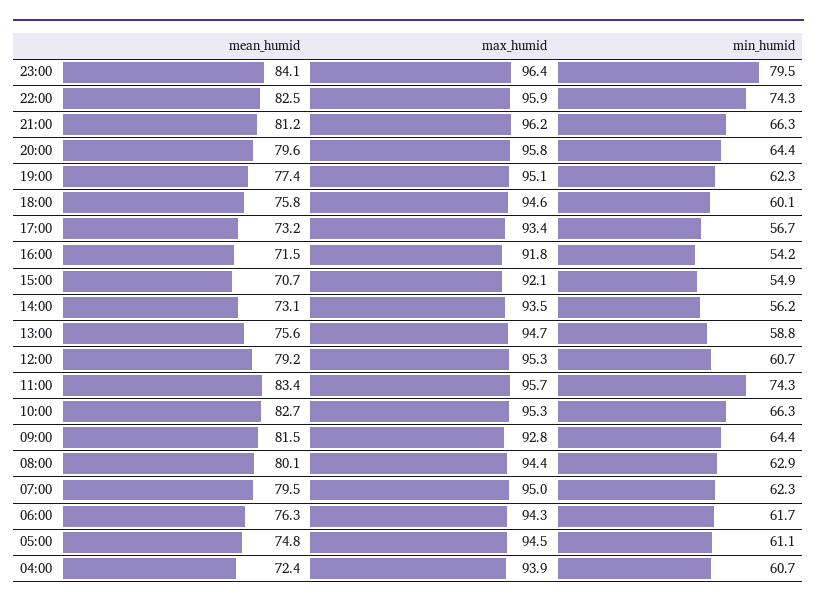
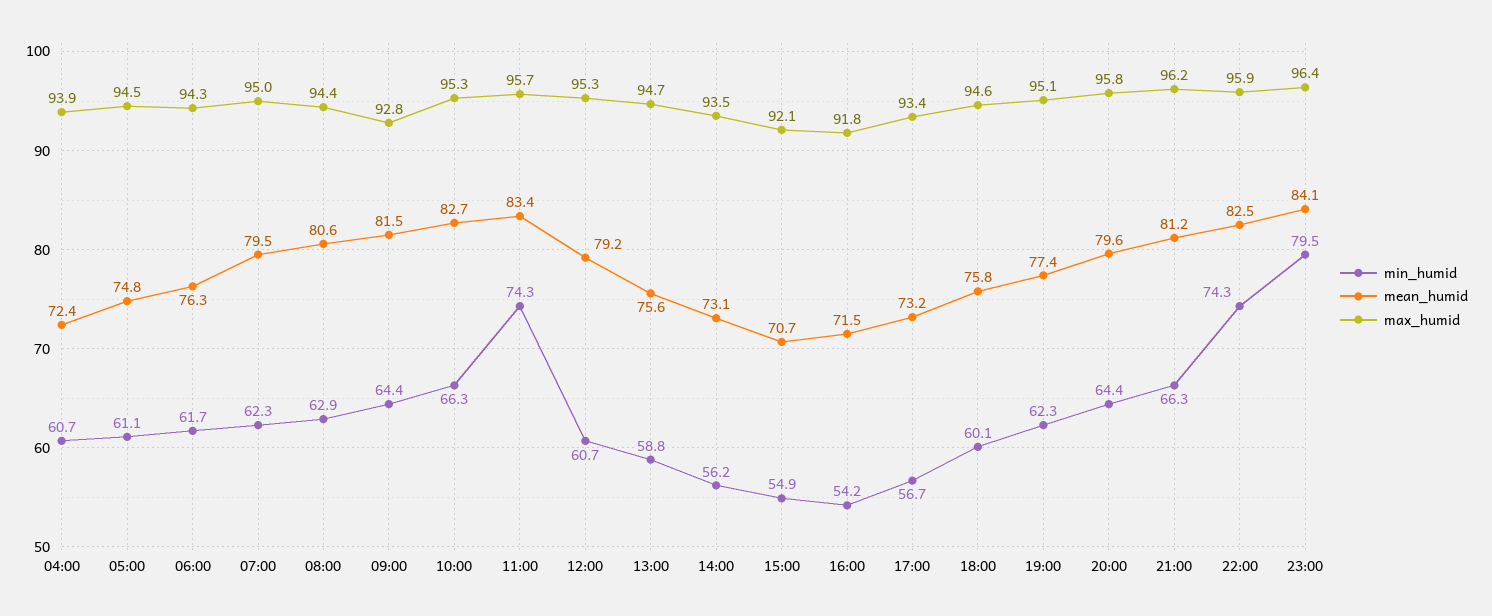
  {
    "mean_humid": {
      "23:00": 84.1,
      "22:00": 82.5,
      "21:00": 81.2,
      "20:00": 79.6,
      "19:00": 77.4,
      "18:00": 75.8,
      "17:00": 73.2,
      "16:00": 71.5,
      "15:00": 70.7,
      "14:00": 73.1,
      "13:00": 75.6,
      "12:00": 79.2,
      "11:00": 83.4,
      "10:00": 82.7,
      "09:00": 81.5,
-     "08:00": 80.1,
+     "08:00": 80.6,
      "07:00": 79.5,
      "06:00": 76.3,
      "05:00": 74.8,
      "04:00": 72.4
    },
    "max_humid": {
      "23:00": 96.4,
      "22:00": 95.9,
      "21:00": 96.2,
      "20:00": 95.8,
      "19:00": 95.1,
      "18:00": 94.6,
      "17:00": 93.4,
      "16:00": 91.8,
      "15:00": 92.1,
      "14:00": 93.5,
      "13:00": 94.7,
      "12:00": 95.3,
      "11:00": 95.7,
      "10:00": 95.3,
      "09:00": 92.8,
      "08:00": 94.4,
      "07:00": 95,
      "06:00": 94.3,
      "05:00": 94.5,
      "04:00": 93.9
    },
    "min_humid": {
      "23:00": 79.5,
      "22:00": 74.3,
      "21:00": 66.3,
      "20:00": 64.4,
      "19:00": 62.3,
      "18:00": 60.1,
      "17:00": 56.7,
      "16:00": 54.2,
      "15:00": 54.9,
      "14:00": 56.2,
      "13:00": 58.8,
      "12:00": 60.7,
      "11:00": 74.3,
      "10:00": 66.3,
      "09:00": 64.4,
      "08:00": 62.9,
      "07:00": 62.3,
      "06:00": 61.7,
      "05:00": 61.1,
      "04:00": 60.7
    }
  }

